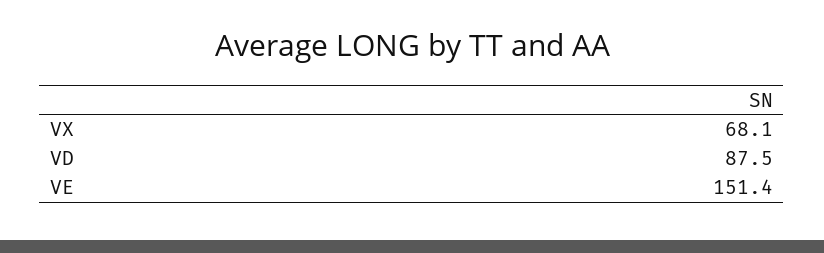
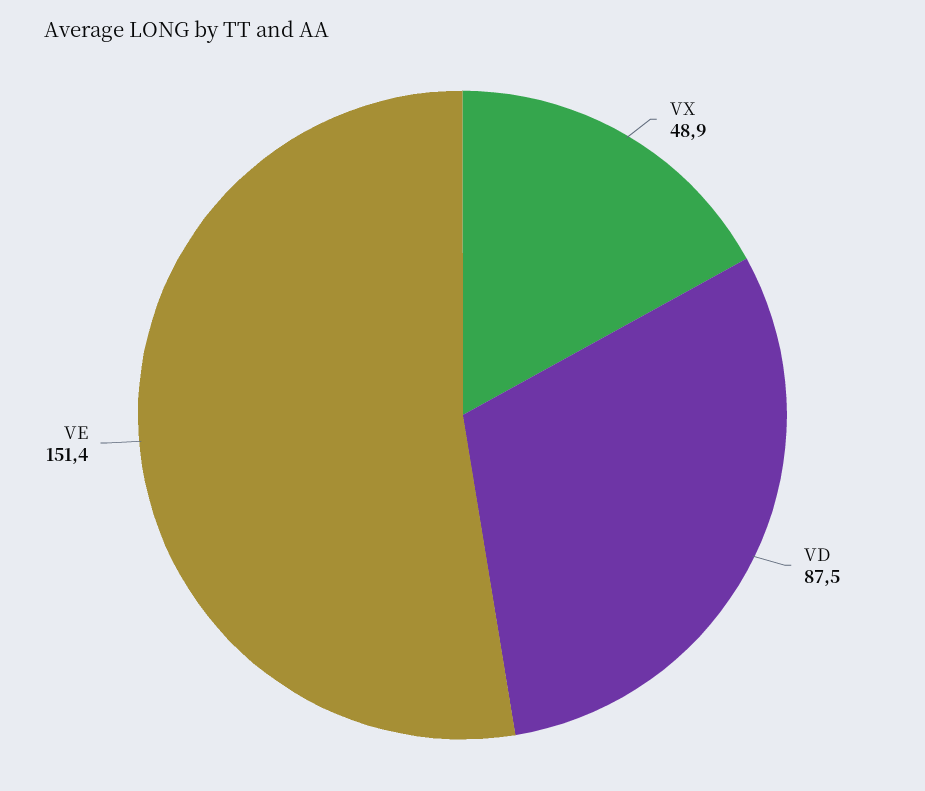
  {
-   "VX": 68.1,
+   "VX": 48.9,
    "VD": 87.5,
    "VE": 151.4
  }

